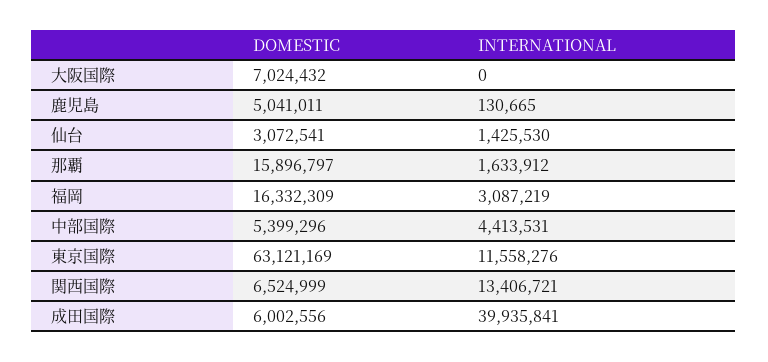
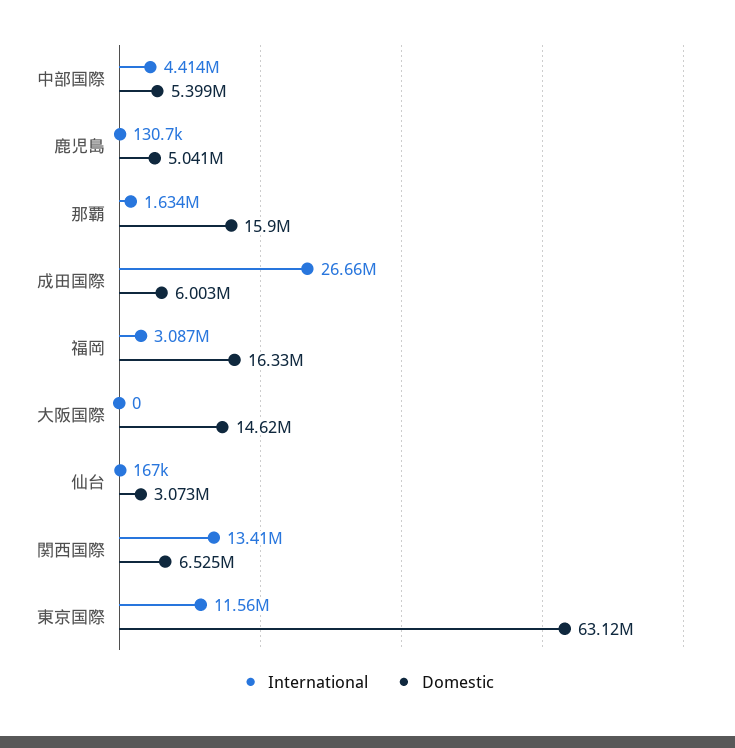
  {
    "DOMESTIC": {
-     "大阪国際": 7024432,
+     "大阪国際": 14620000,
      "鹿児島": 5041011,
      "仙台": 3072541,
      "那覇": 15896797,
      "福岡": 16332309,
      "中部国際": 5399296,
      "東京国際": 63121169,
      "関西国際": 6524999,
      "成田国際": 6002556
    },
    "INTERNATIONAL": {
      "大阪国際": 0,
      "鹿児島": 130665,
-     "仙台": 1425530,
+     "仙台": 167000,
      "那覇": 1633912,
      "福岡": 3087219,
      "中部国際": 4413531,
      "東京国際": 11558276,
      "関西国際": 13406721,
-     "成田国際": 39935841
+     "成田国際": 26660000
    }
  }

